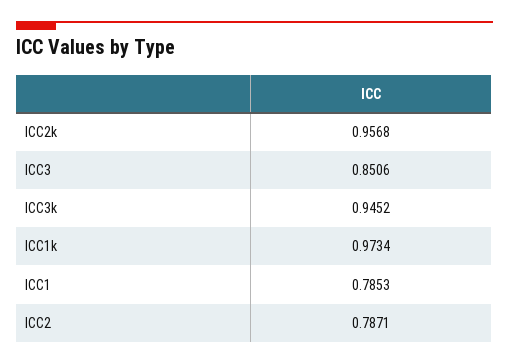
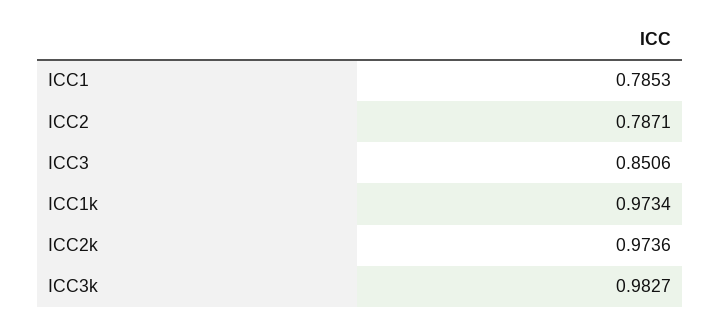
  {
-   "ICC2k": 0.9568,
+   "ICC2k": 0.9736,
    "ICC3": 0.8506,
-   "ICC3k": 0.9452,
+   "ICC3k": 0.9827,
    "ICC1k": 0.9734,
    "ICC1": 0.7853,
    "ICC2": 0.7871
  }

